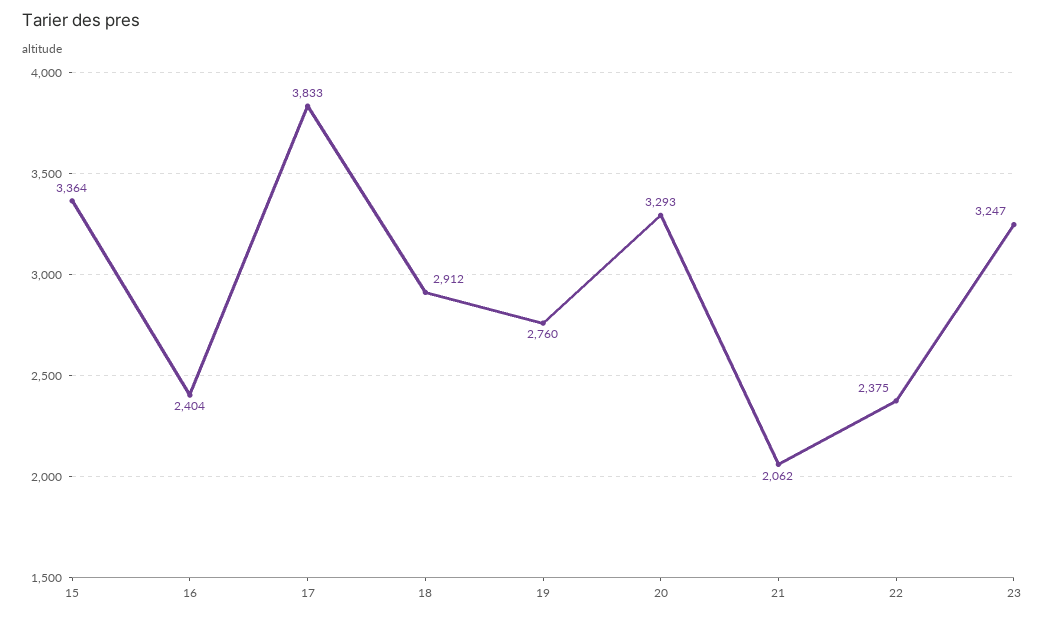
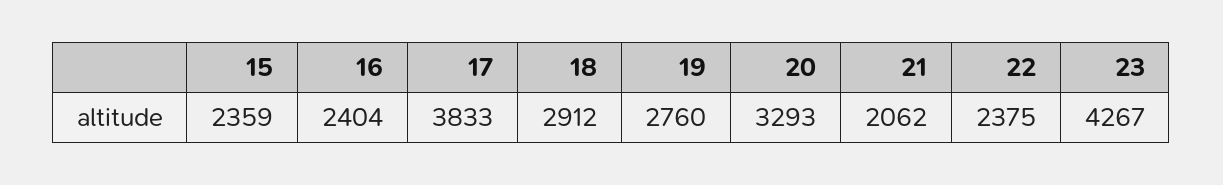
  {
-   "15": 3364,
+   "15": 2359,
    "16": 2404,
    "17": 3833,
    "18": 2912,
    "19": 2760,
    "20": 3293,
    "21": 2062,
    "22": 2375,
-   "23": 3247
+   "23": 4267
  }

